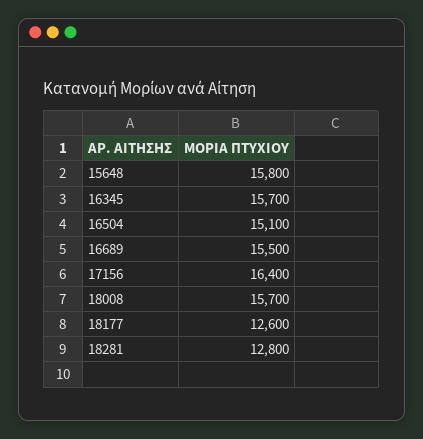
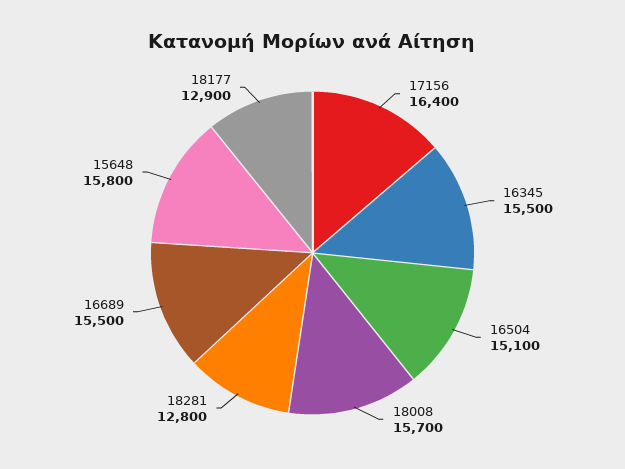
  {
    "15648": 15800,
-   "16345": 15700,
+   "16345": 15500,
    "16504": 15100,
    "16689": 15500,
    "17156": 16400,
    "18008": 15700,
-   "18177": 12600,
+   "18177": 12900,
    "18281": 12800
  }

